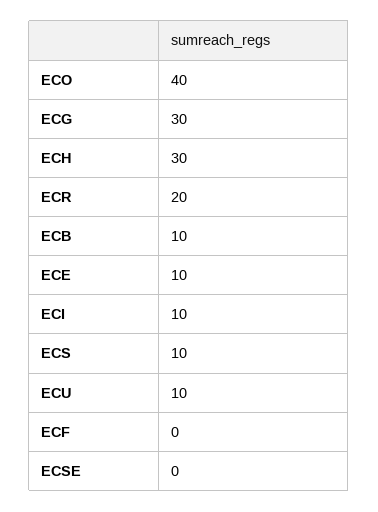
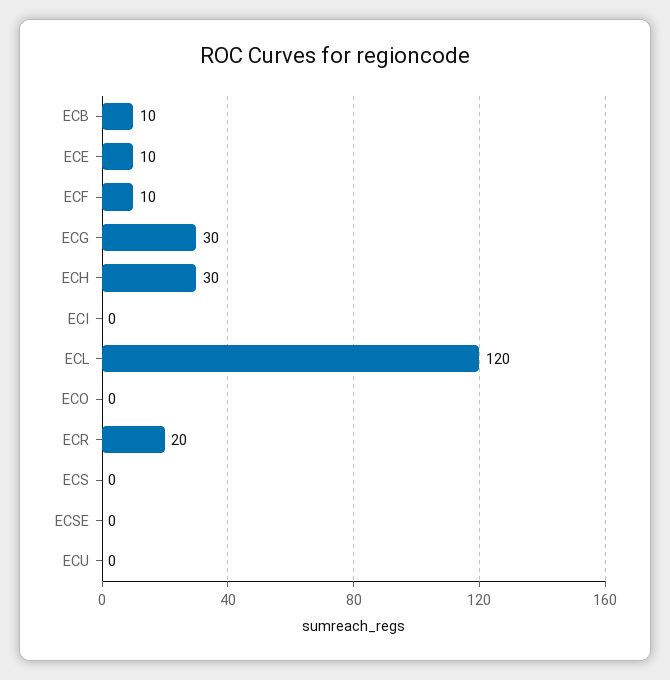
  {
-   "ECO": 40,
+   "ECO": 0,
    "ECG": 30,
    "ECH": 30,
    "ECR": 20,
    "ECB": 10,
    "ECE": 10,
-   "ECI": 10,
+   "ECI": 0,
-   "ECS": 10,
+   "ECS": 0,
-   "ECU": 10,
+   "ECU": 0,
-   "ECF": 0,
+   "ECF": 10,
-   "ECSE": 0
+   "ECSE": 0,
+   "ECL": 120
  }

